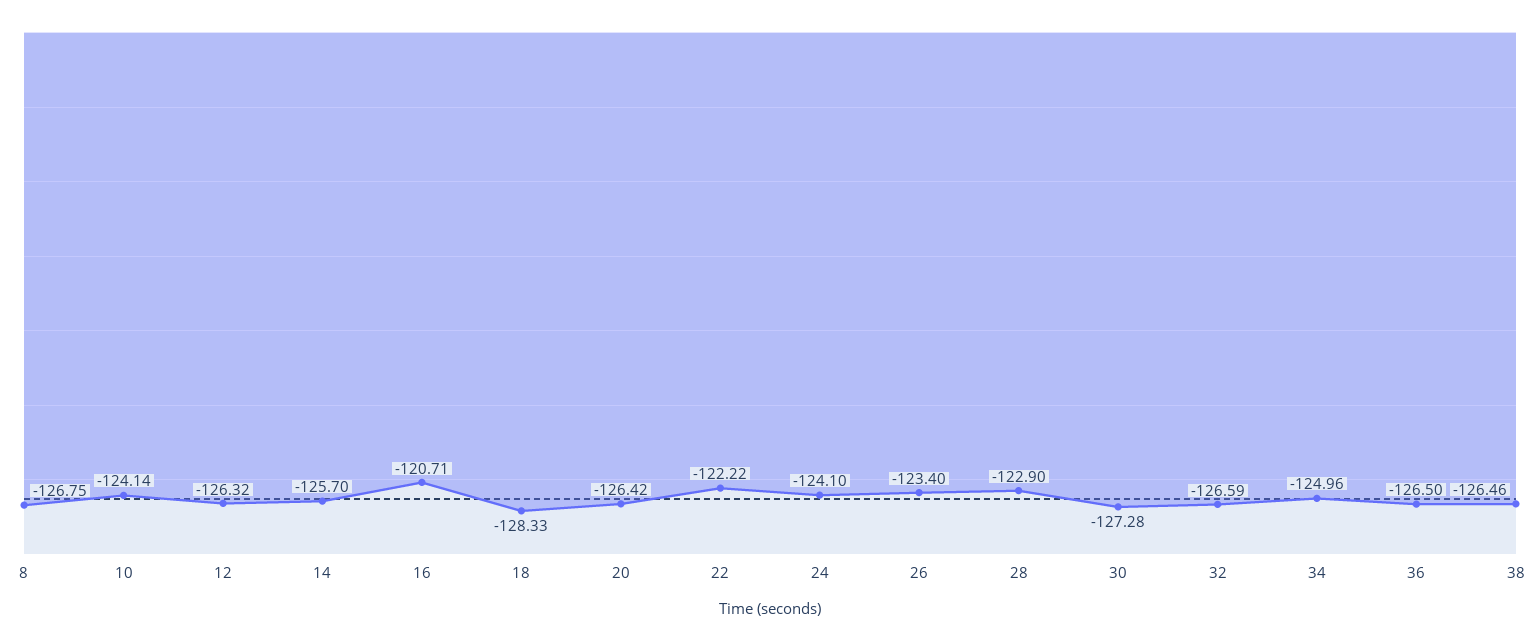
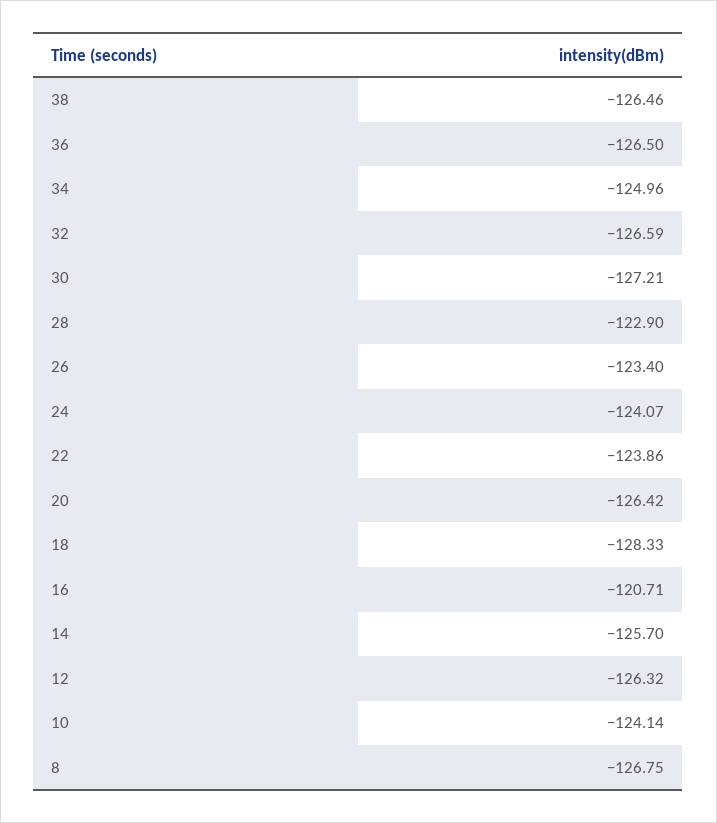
  {
    "8": -126.75,
    "10": -124.14,
    "12": -126.32,
    "14": -125.7,
    "16": -120.71,
    "18": -128.33,
    "20": -126.42,
-   "22": -122.22,
+   "22": -123.86,
-   "24": -124.1,
+   "24": -124.07,
    "26": -123.4,
    "28": -122.9,
-   "30": -127.28,
+   "30": -127.21,
    "32": -126.59,
    "34": -124.96,
    "36": -126.5,
    "38": -126.46
  }

